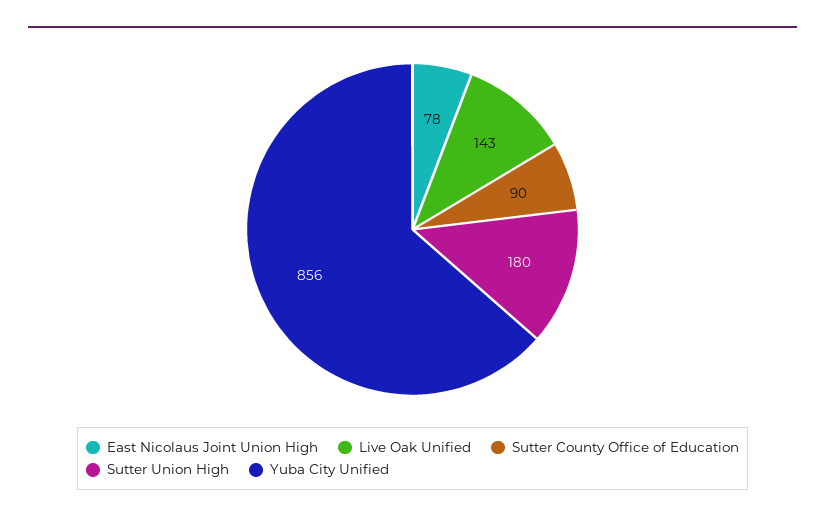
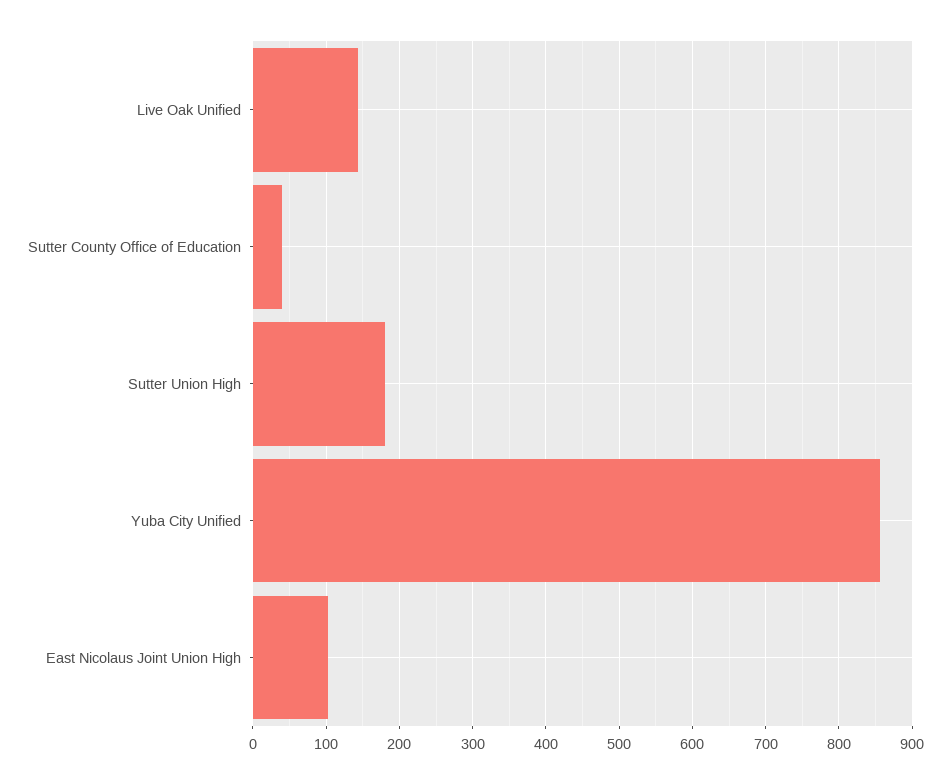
  {
-   "East Nicolaus Joint Union High": 78,
+   "East Nicolaus Joint Union High": 100,
    "Live Oak Unified": 143,
-   "Sutter County Office of Education": 90,
+   "Sutter County Office of Education": 40,
    "Sutter Union High": 180,
    "Yuba City Unified": 856
  }

